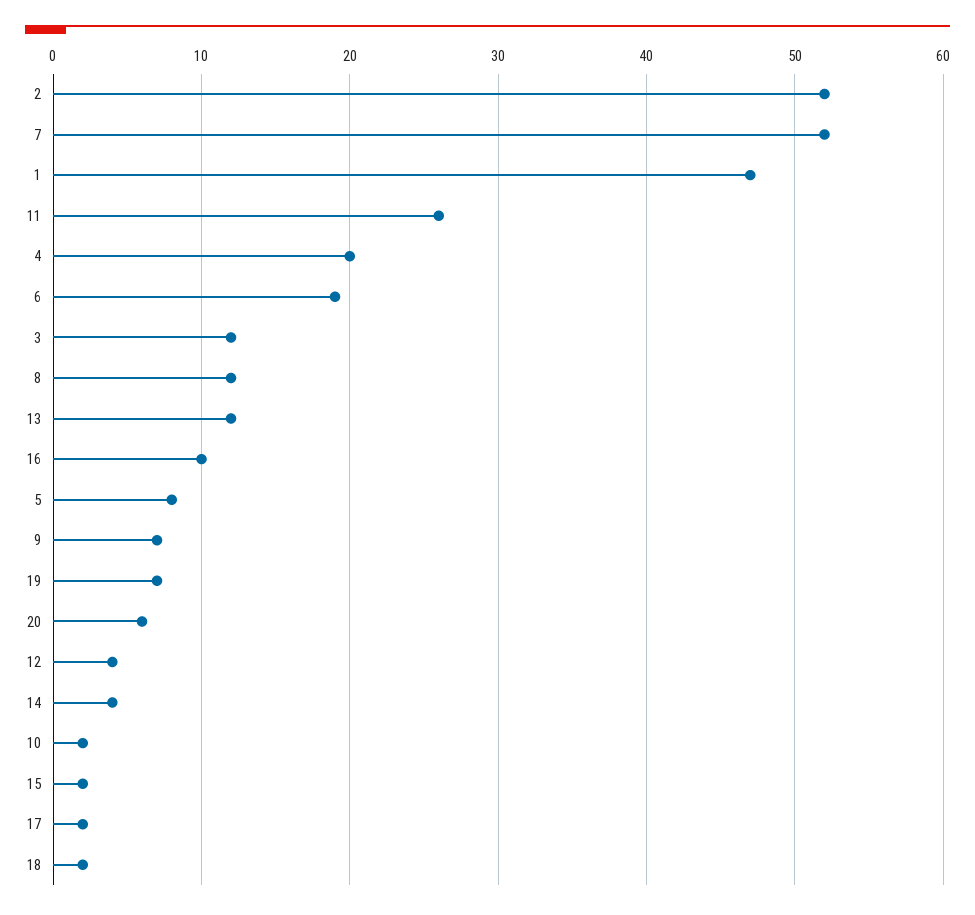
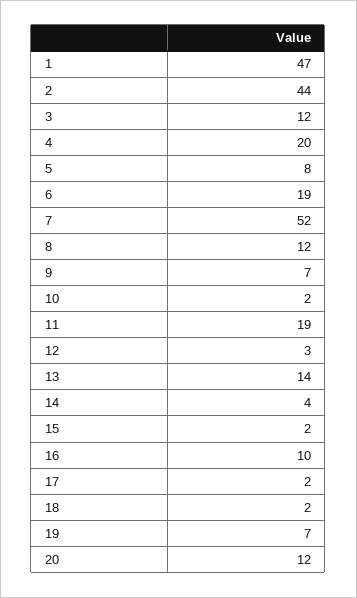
  {
-   "2": 52,
+   "2": 44,
    "7": 52,
    "1": 47,
-   "11": 26,
+   "11": 19,
    "4": 20,
    "6": 19,
    "3": 12,
    "8": 12,
-   "13": 12,
+   "13": 14,
    "16": 10,
    "5": 8,
    "9": 7,
    "19": 7,
-   "20": 6,
+   "20": 12,
-   "12": 4,
+   "12": 3,
    "14": 4,
    "10": 2,
    "15": 2,
    "17": 2,
    "18": 2
  }

